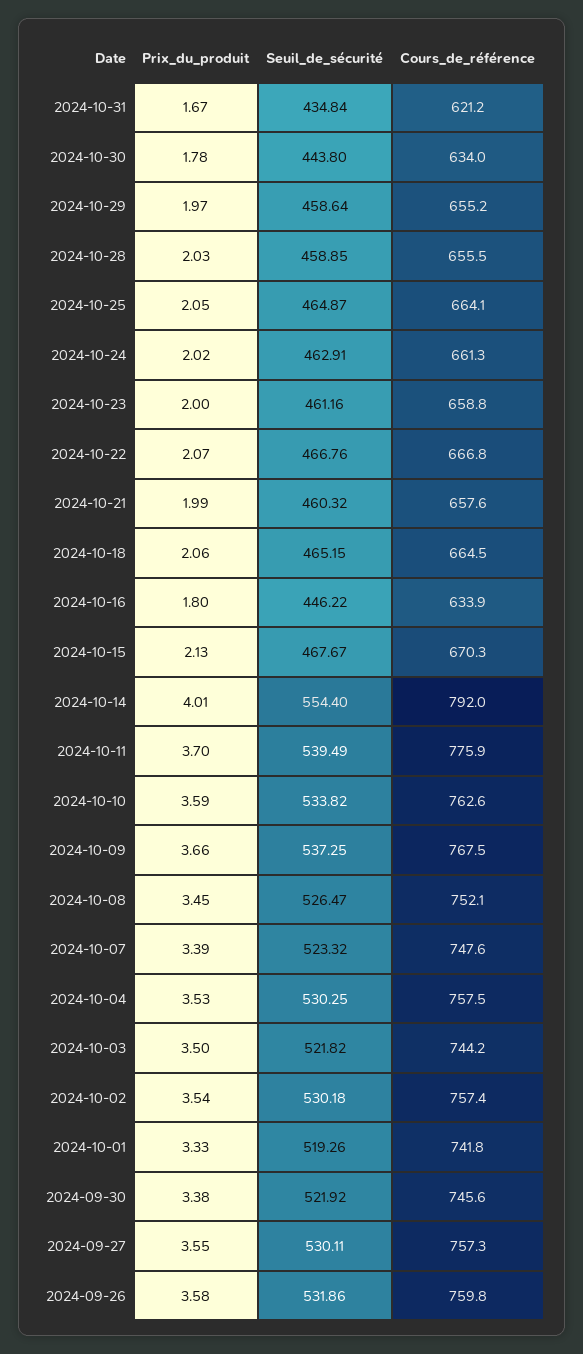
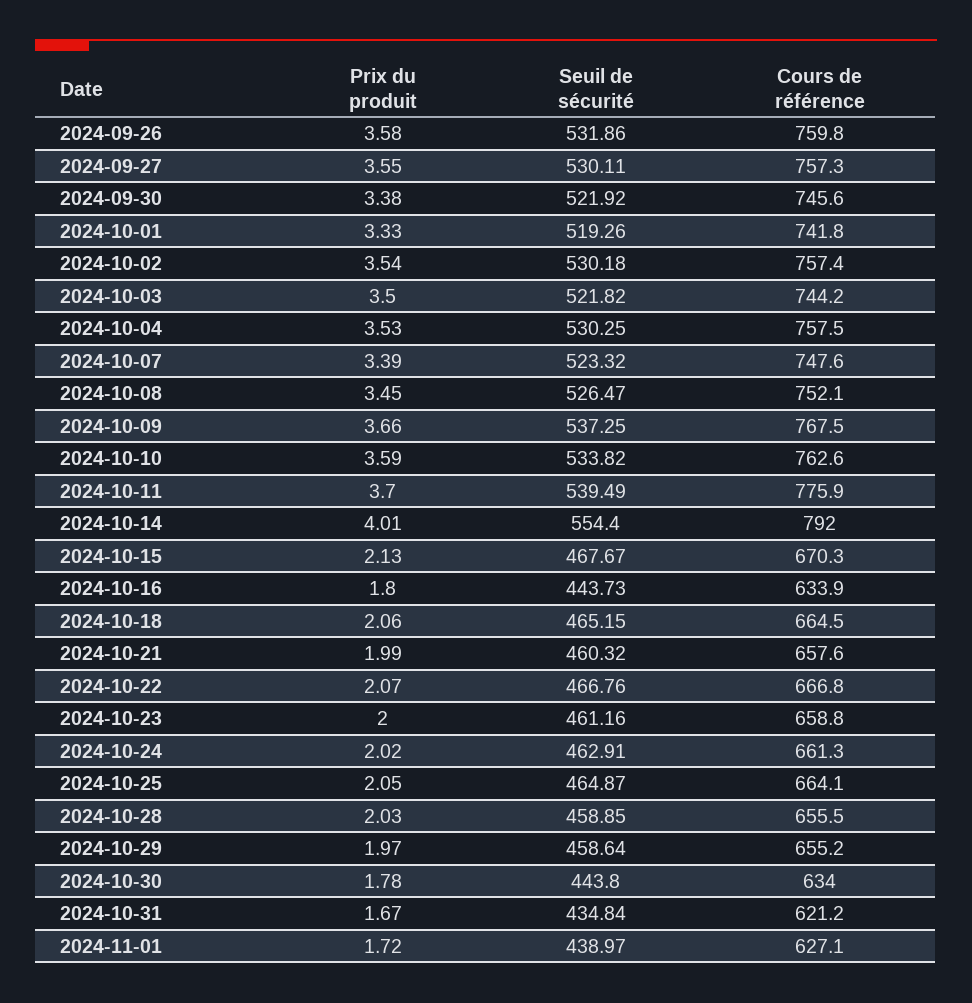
  {
    "Prix_du_produit": {
      "2024-10-31": 1.67,
      "2024-10-30": 1.78,
      "2024-10-29": 1.97,
      "2024-10-28": 2.03,
      "2024-10-25": 2.05,
      "2024-10-24": 2.02,
      "2024-10-23": 2,
      "2024-10-22": 2.07,
      "2024-10-21": 1.99,
      "2024-10-18": 2.06,
      "2024-10-16": 1.8,
      "2024-10-15": 2.13,
      "2024-10-14": 4.01,
      "2024-10-11": 3.7,
      "2024-10-10": 3.59,
      "2024-10-09": 3.66,
      "2024-10-08": 3.45,
      "2024-10-07": 3.39,
      "2024-10-04": 3.53,
      "2024-10-03": 3.5,
      "2024-10-02": 3.54,
      "2024-10-01": 3.33,
      "2024-09-30": 3.38,
      "2024-09-27": 3.55,
-     "2024-09-26": 3.58
+     "2024-09-26": 3.58,
+     "2024-11-01": 1.72
    },
    "Seuil_de_sécurité": {
      "2024-10-31": 434.84,
      "2024-10-30": 443.8,
      "2024-10-29": 458.64,
      "2024-10-28": 458.85,
      "2024-10-25": 464.87,
      "2024-10-24": 462.91,
      "2024-10-23": 461.16,
      "2024-10-22": 466.76,
      "2024-10-21": 460.32,
      "2024-10-18": 465.15,
-     "2024-10-16": 446.22,
+     "2024-10-16": 443.73,
      "2024-10-15": 467.67,
      "2024-10-14": 554.4,
      "2024-10-11": 539.49,
      "2024-10-10": 533.82,
      "2024-10-09": 537.25,
      "2024-10-08": 526.47,
      "2024-10-07": 523.32,
      "2024-10-04": 530.25,
      "2024-10-03": 521.82,
      "2024-10-02": 530.18,
      "2024-10-01": 519.26,
      "2024-09-30": 521.92,
      "2024-09-27": 530.11,
-     "2024-09-26": 531.86
+     "2024-09-26": 531.86,
+     "2024-11-01": 438.97
    },
    "Cours_de_référence": {
      "2024-10-31": 621.2,
      "2024-10-30": 634,
      "2024-10-29": 655.2,
      "2024-10-28": 655.5,
      "2024-10-25": 664.1,
      "2024-10-24": 661.3,
      "2024-10-23": 658.8,
      "2024-10-22": 666.8,
      "2024-10-21": 657.6,
      "2024-10-18": 664.5,
      "2024-10-16": 633.9,
      "2024-10-15": 670.3,
      "2024-10-14": 792,
      "2024-10-11": 775.9,
      "2024-10-10": 762.6,
      "2024-10-09": 767.5,
      "2024-10-08": 752.1,
      "2024-10-07": 747.6,
      "2024-10-04": 757.5,
      "2024-10-03": 744.2,
      "2024-10-02": 757.4,
      "2024-10-01": 741.8,
      "2024-09-30": 745.6,
      "2024-09-27": 757.3,
-     "2024-09-26": 759.8
+     "2024-09-26": 759.8,
+     "2024-11-01": 627.1
    }
  }

